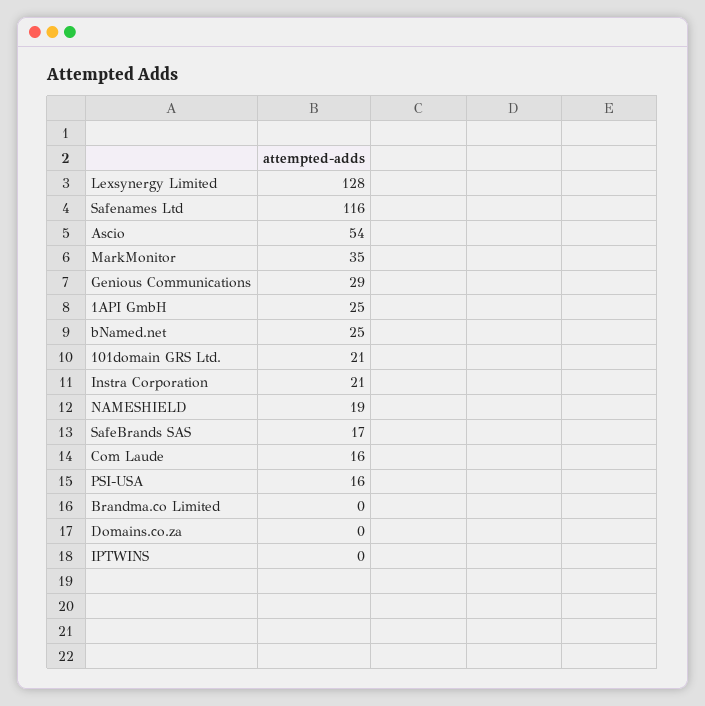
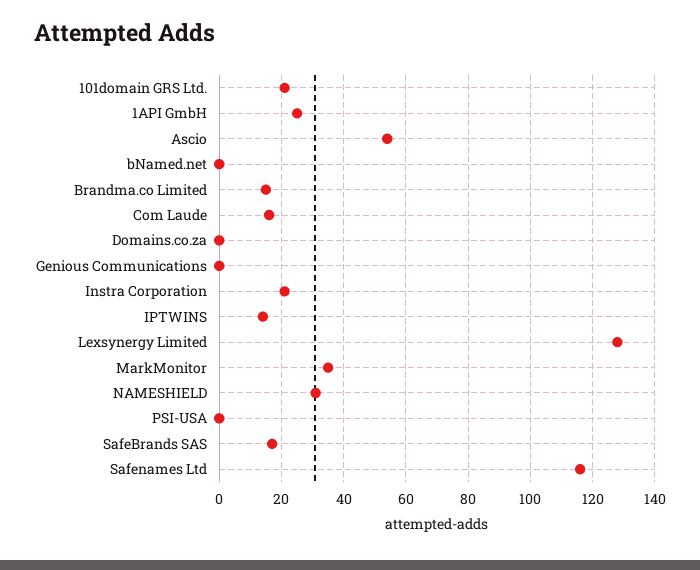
  {
    "Lexsynergy Limited": 128,
    "Safenames Ltd": 116,
    "Ascio": 54,
    "MarkMonitor": 35,
-   "Genious Communications": 29,
+   "Genious Communications": 0,
    "1API GmbH": 25,
-   "bNamed.net": 25,
+   "bNamed.net": 0,
    "101domain GRS Ltd.": 21,
    "Instra Corporation": 21,
-   "NAMESHIELD": 19,
+   "NAMESHIELD": 30,
    "SafeBrands SAS": 17,
    "Com Laude": 16,
-   "PSI-USA": 16,
+   "PSI-USA": 0,
-   "Brandma.co Limited": 0,
+   "Brandma.co Limited": 15,
    "Domains.co.za": 0,
-   "IPTWINS": 0
+   "IPTWINS": 15
  }

